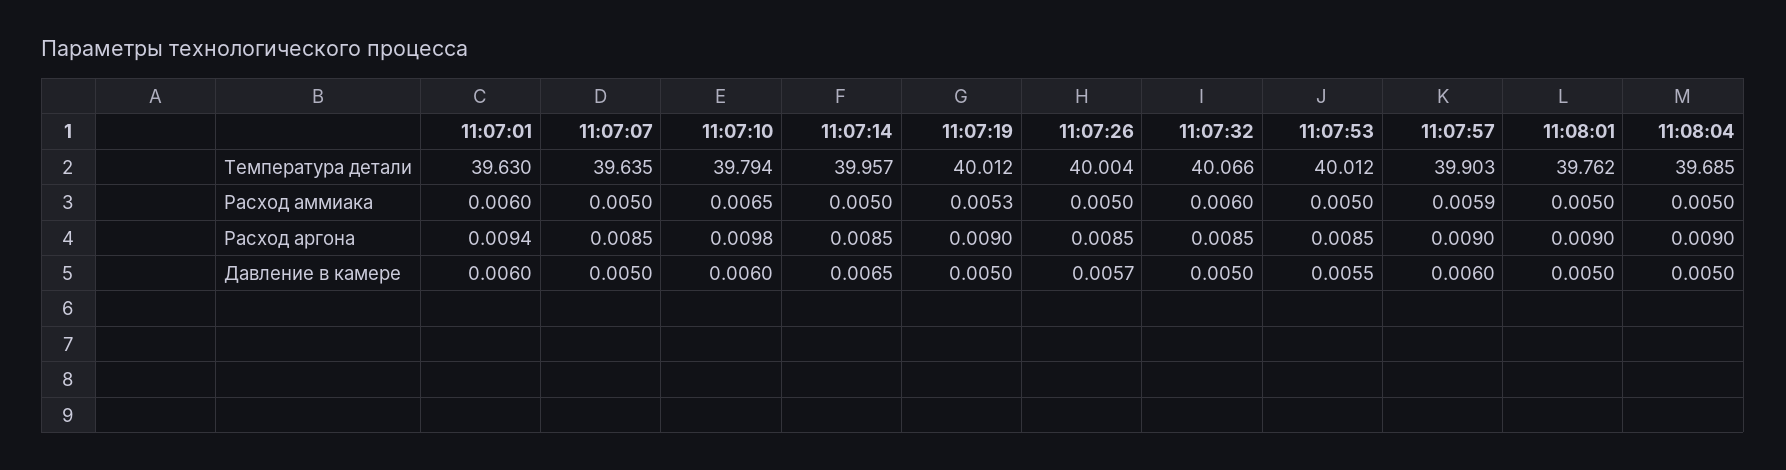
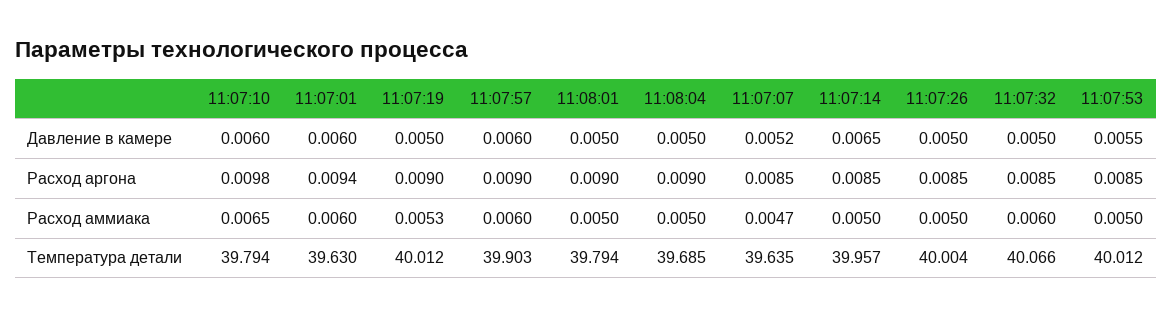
  {
    "11:07:01": {
      "Температура детали": 39.63,
      "Расход аммиака": 0.006,
      "Расход аргона": 0.0094,
      "Давление в камере": 0.006
    },
    "11:07:07": {
      "Температура детали": 39.635,
-     "Расход аммиака": 0.005,
+     "Расход аммиака": 0.0047,
      "Расход аргона": 0.0085,
-     "Давление в камере": 0.005
+     "Давление в камере": 0.0052
    },
    "11:07:10": {
      "Температура детали": 39.794,
      "Расход аммиака": 0.0065,
      "Расход аргона": 0.0098,
      "Давление в камере": 0.006
    },
    "11:07:14": {
      "Температура детали": 39.957,
      "Расход аммиака": 0.005,
      "Расход аргона": 0.0085,
      "Давление в камере": 0.0065
    },
    "11:07:19": {
      "Температура детали": 40.012,
      "Расход аммиака": 0.0053,
      "Расход аргона": 0.009,
      "Давление в камере": 0.005
    },
    "11:07:26": {
      "Температура детали": 40.004,
      "Расход аммиака": 0.005,
      "Расход аргона": 0.0085,
-     "Давление в камере": 0.0057
+     "Давление в камере": 0.005
    },
    "11:07:32": {
      "Температура детали": 40.066,
      "Расход аммиака": 0.006,
      "Расход аргона": 0.0085,
      "Давление в камере": 0.005
    },
    "11:07:53": {
      "Температура детали": 40.012,
      "Расход аммиака": 0.005,
      "Расход аргона": 0.0085,
      "Давление в камере": 0.0055
    },
    "11:07:57": {
      "Температура детали": 39.903,
-     "Расход аммиака": 0.0059,
+     "Расход аммиака": 0.006,
      "Расход аргона": 0.009,
      "Давление в камере": 0.006
    },
    "11:08:01": {
-     "Температура детали": 39.762,
+     "Температура детали": 39.794,
      "Расход аммиака": 0.005,
      "Расход аргона": 0.009,
      "Давление в камере": 0.005
    },
    "11:08:04": {
      "Температура детали": 39.685,
      "Расход аммиака": 0.005,
      "Расход аргона": 0.009,
      "Давление в камере": 0.005
    }
  }

